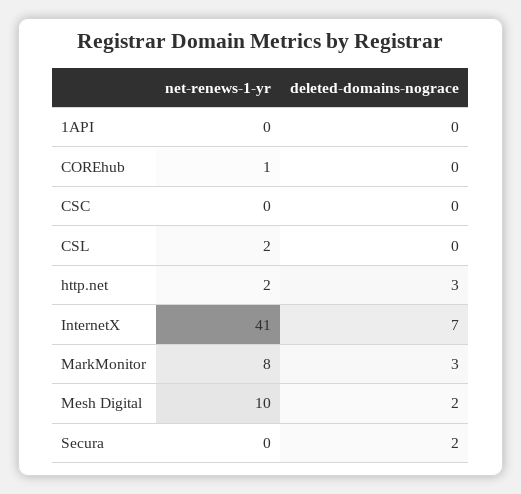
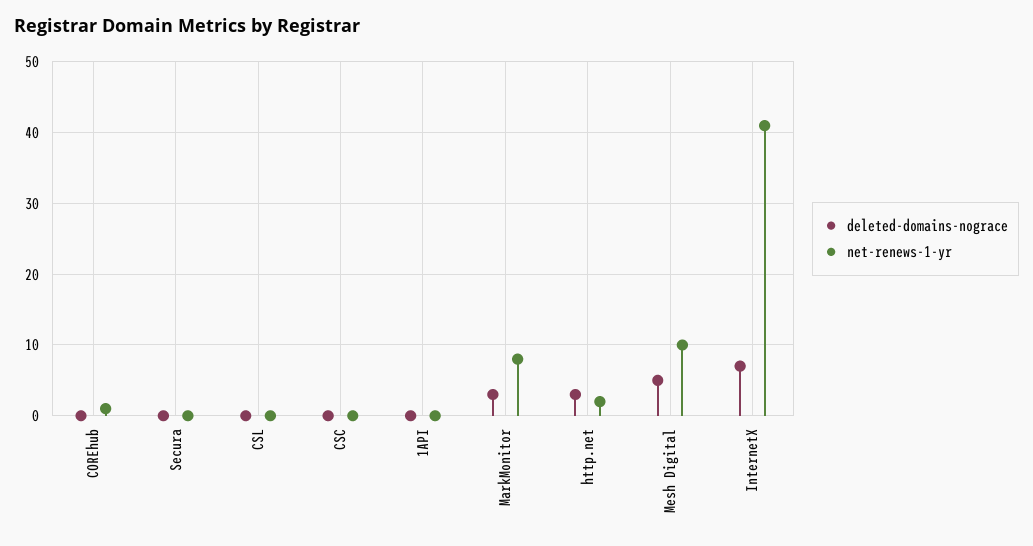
  {
    "net-renews-1-yr": {
      "1API": 0,
      "COREhub": 1,
      "CSC": 0,
-     "CSL": 2,
+     "CSL": 0,
      "http.net": 2,
      "InternetX": 41,
      "MarkMonitor": 8,
      "Mesh Digital": 10,
      "Secura": 0
    },
    "deleted-domains-nograce": {
      "1API": 0,
      "COREhub": 0,
      "CSC": 0,
      "CSL": 0,
      "http.net": 3,
      "InternetX": 7,
      "MarkMonitor": 3,
-     "Mesh Digital": 2,
+     "Mesh Digital": 5,
-     "Secura": 2
+     "Secura": 0
    }
  }

